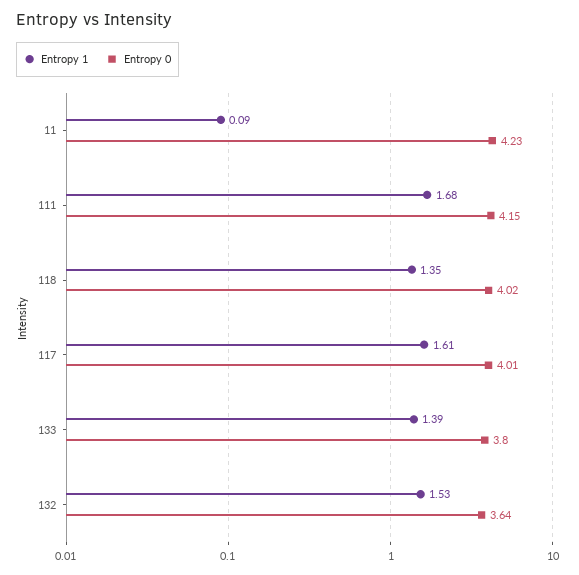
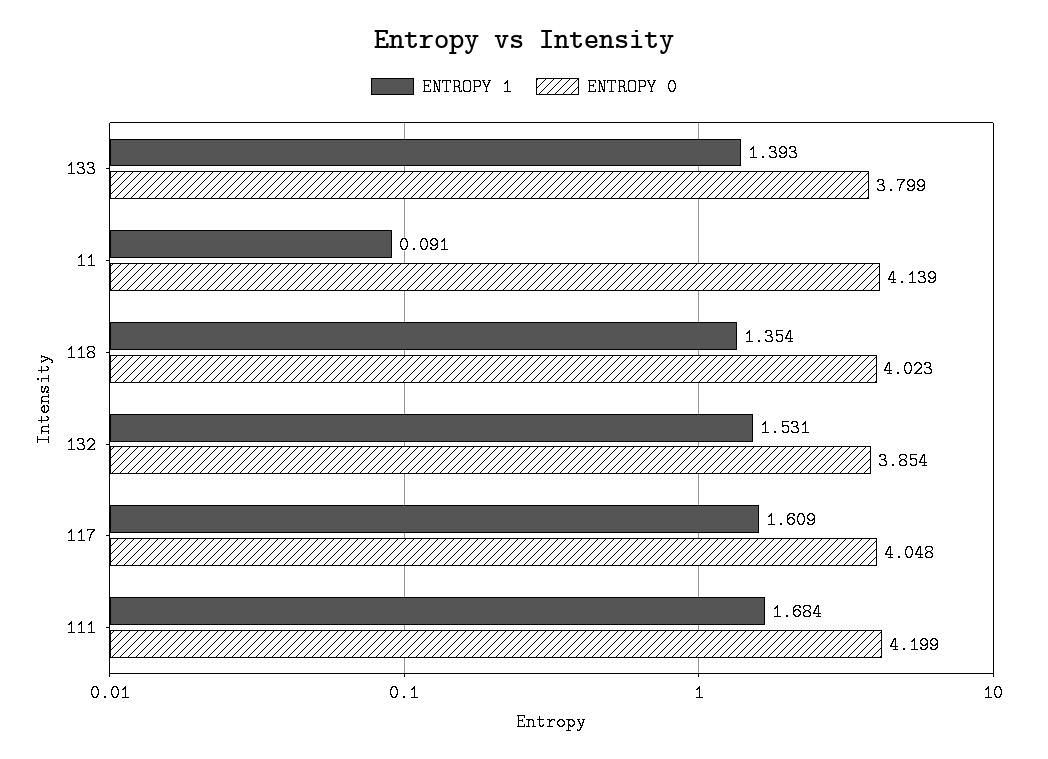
  {
    "Entropy 1": {
      "11": 0.091,
      "111": 1.684,
      "118": 1.354,
      "117": 1.609,
      "133": 1.393,
      "132": 1.531
    },
    "Entropy 0": {
-     "11": 4.23,
+     "11": 4.139,
-     "111": 4.15,
+     "111": 4.199,
      "118": 4.023,
-     "117": 4.01,
+     "117": 4.048,
      "133": 3.799,
-     "132": 3.64
+     "132": 3.854
    }
  }

